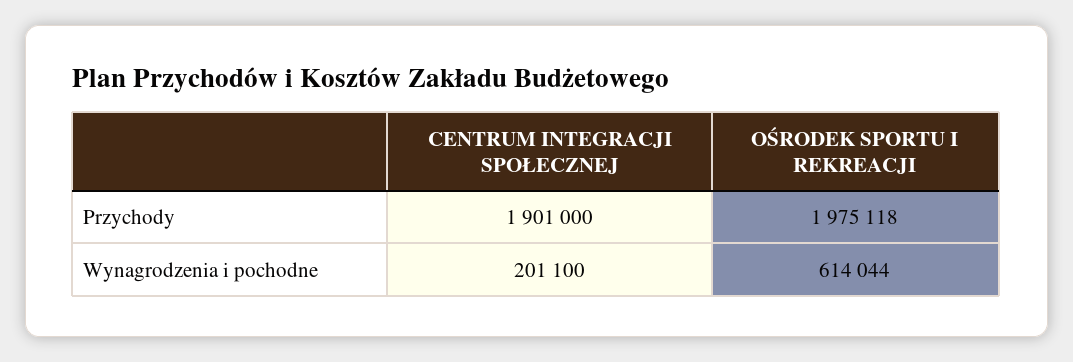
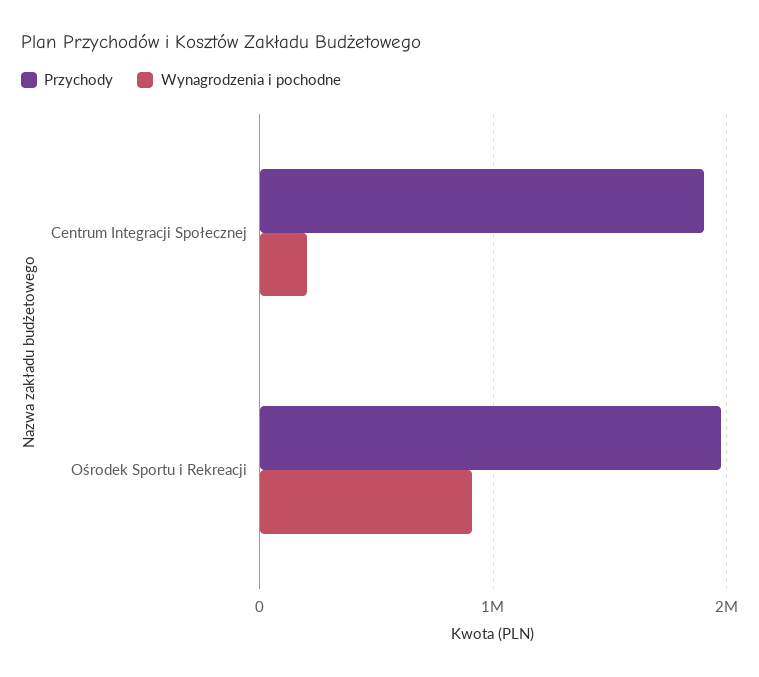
  {
    "Przychody": {
      "CENTRUM INTEGRACJI SPOŁECZNEJ": 1901000,
      "OŚRODEK SPORTU I REKREACJI": 1975118
    },
    "Wynagrodzenia i pochodne": {
      "CENTRUM INTEGRACJI SPOŁECZNEJ": 201100,
-     "OŚRODEK SPORTU I REKREACJI": 614044
+     "OŚRODEK SPORTU I REKREACJI": 900000
    }
  }

